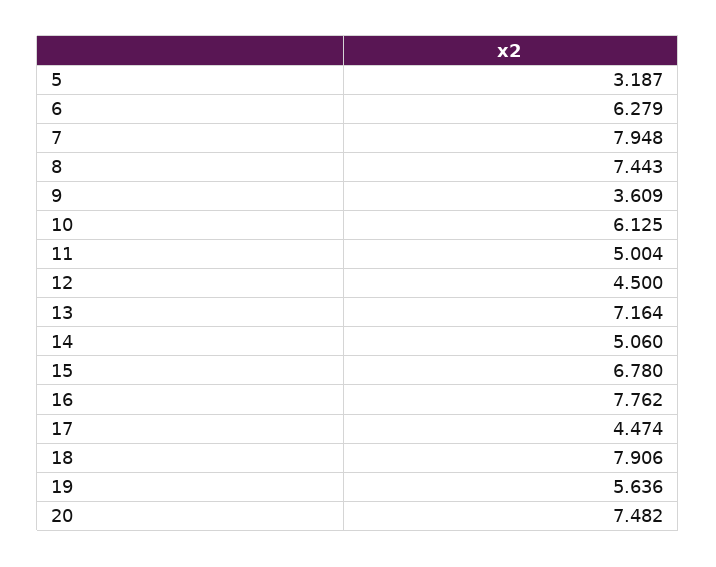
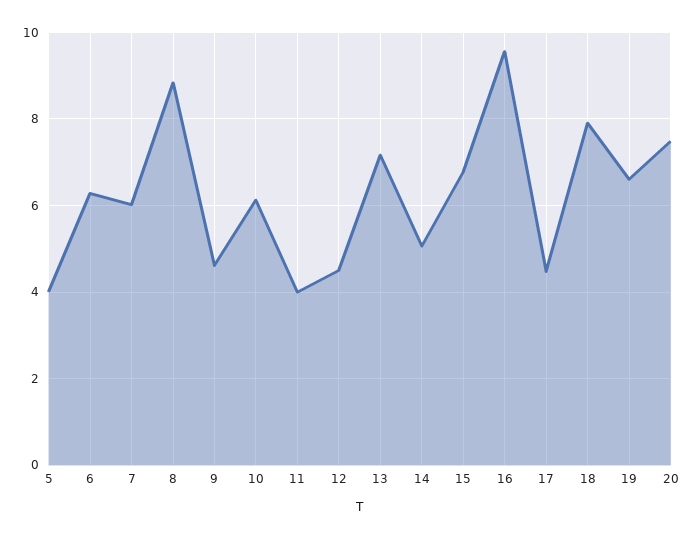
  {
-   "5": 3.187,
+   "5": 4,
    "6": 6.279,
-   "7": 7.948,
+   "7": 6,
-   "8": 7.443,
+   "8": 8.8,
-   "9": 3.609,
+   "9": 4.6,
    "10": 6.125,
-   "11": 5.004,
+   "11": 4,
    "12": 4.5,
    "13": 7.164,
    "14": 5.06,
    "15": 6.78,
-   "16": 7.762,
+   "16": 9.6,
    "17": 4.474,
    "18": 7.906,
-   "19": 5.636,
+   "19": 6.6,
    "20": 7.482
  }

